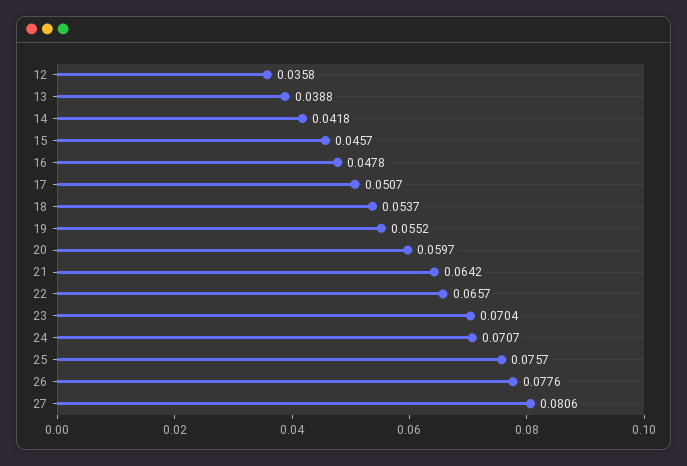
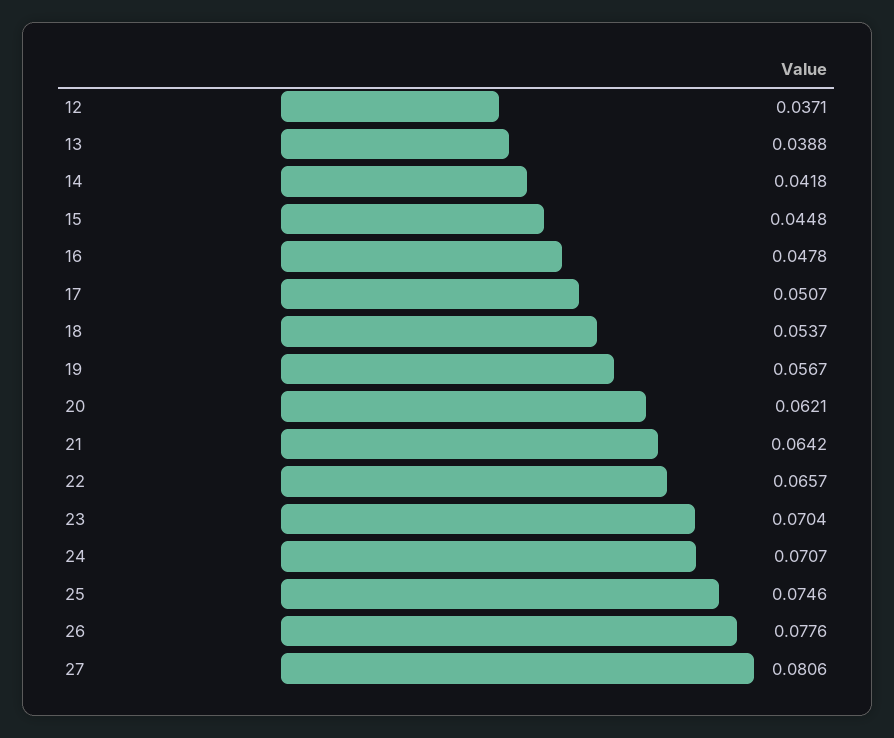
  {
-   "12": 0.0358,
+   "12": 0.0371,
    "13": 0.0388,
    "14": 0.0418,
-   "15": 0.0457,
+   "15": 0.0448,
    "16": 0.0478,
    "17": 0.0507,
    "18": 0.0537,
-   "19": 0.0552,
+   "19": 0.0567,
-   "20": 0.0597,
+   "20": 0.0621,
    "21": 0.0642,
    "22": 0.0657,
    "23": 0.0704,
    "24": 0.0707,
-   "25": 0.0757,
+   "25": 0.0746,
    "26": 0.0776,
    "27": 0.0806
  }

